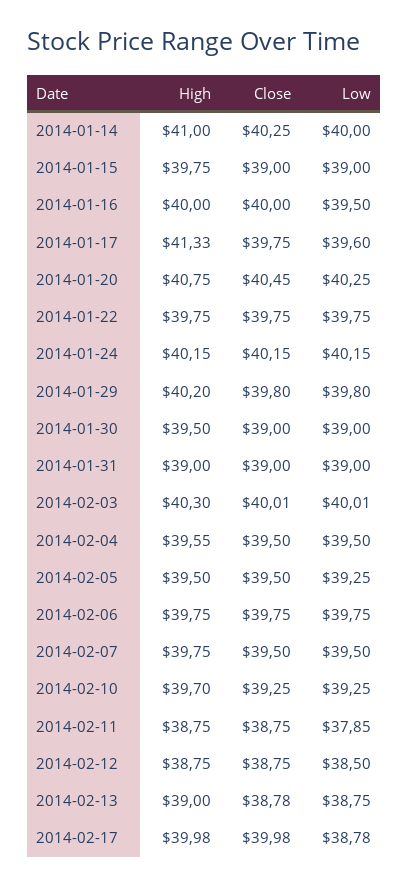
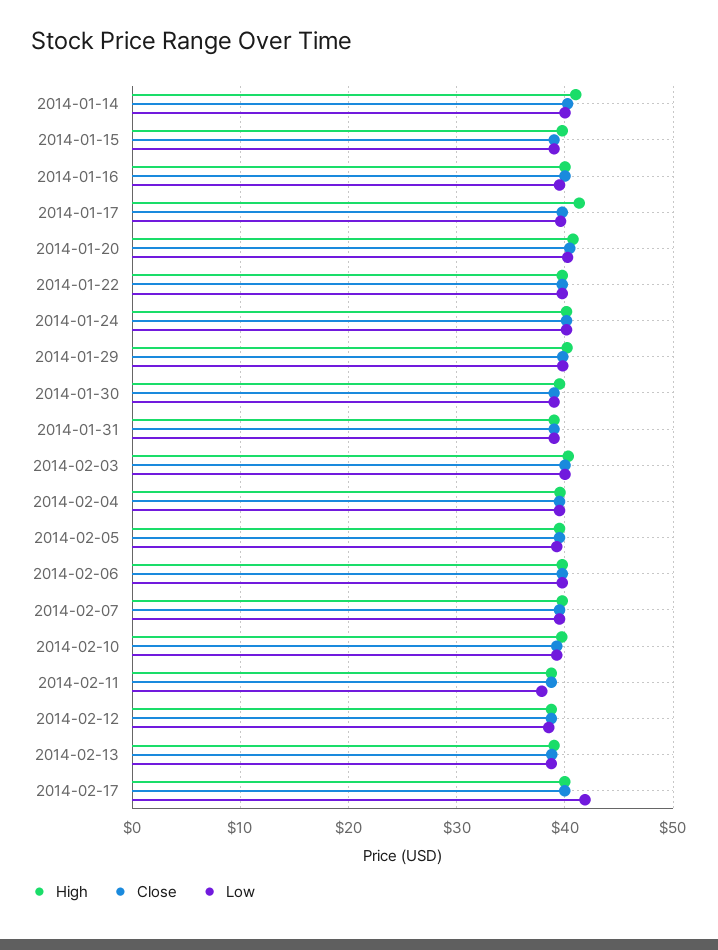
  {
    "High": {
      "2014-01-14": 41,
      "2014-01-15": 39.75,
      "2014-01-16": 40,
      "2014-01-17": 41.33,
      "2014-01-20": 40.75,
      "2014-01-22": 39.75,
      "2014-01-24": 40.15,
      "2014-01-29": 40.2,
      "2014-01-30": 39.5,
      "2014-01-31": 39,
      "2014-02-03": 40.3,
      "2014-02-04": 39.55,
      "2014-02-05": 39.5,
      "2014-02-06": 39.75,
      "2014-02-07": 39.75,
      "2014-02-10": 39.7,
      "2014-02-11": 38.75,
      "2014-02-12": 38.75,
      "2014-02-13": 39,
      "2014-02-17": 39.98
    },
    "Close": {
      "2014-01-14": 40.25,
      "2014-01-15": 39,
      "2014-01-16": 40,
      "2014-01-17": 39.75,
      "2014-01-20": 40.45,
      "2014-01-22": 39.75,
      "2014-01-24": 40.15,
      "2014-01-29": 39.8,
      "2014-01-30": 39,
      "2014-01-31": 39,
      "2014-02-03": 40.01,
      "2014-02-04": 39.5,
      "2014-02-05": 39.5,
      "2014-02-06": 39.75,
      "2014-02-07": 39.5,
      "2014-02-10": 39.25,
      "2014-02-11": 38.75,
      "2014-02-12": 38.75,
      "2014-02-13": 38.78,
      "2014-02-17": 39.98
    },
    "Low": {
      "2014-01-14": 40,
      "2014-01-15": 39,
      "2014-01-16": 39.5,
      "2014-01-17": 39.6,
      "2014-01-20": 40.25,
      "2014-01-22": 39.75,
      "2014-01-24": 40.15,
      "2014-01-29": 39.8,
      "2014-01-30": 39,
      "2014-01-31": 39,
      "2014-02-03": 40.01,
      "2014-02-04": 39.5,
      "2014-02-05": 39.25,
      "2014-02-06": 39.75,
      "2014-02-07": 39.5,
      "2014-02-10": 39.25,
      "2014-02-11": 37.85,
      "2014-02-12": 38.5,
      "2014-02-13": 38.75,
-     "2014-02-17": 38.78
+     "2014-02-17": 42
    }
  }

